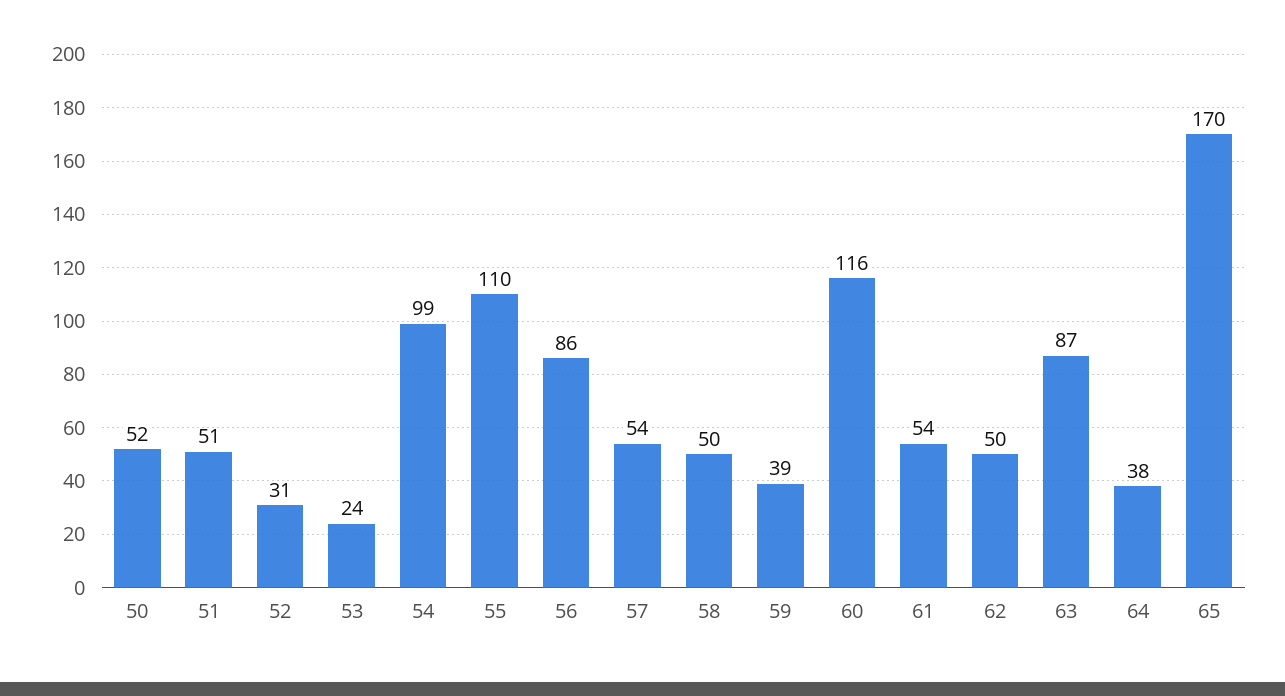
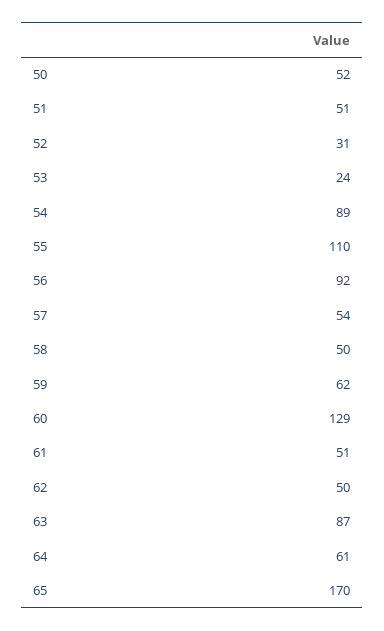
  {
    "50": 52,
    "51": 51,
    "52": 31,
    "53": 24,
-   "54": 99,
+   "54": 89,
    "55": 110,
-   "56": 86,
+   "56": 92,
    "57": 54,
    "58": 50,
-   "59": 39,
+   "59": 62,
-   "60": 116,
+   "60": 129,
-   "61": 54,
+   "61": 51,
    "62": 50,
    "63": 87,
-   "64": 38,
+   "64": 61,
    "65": 170
  }

